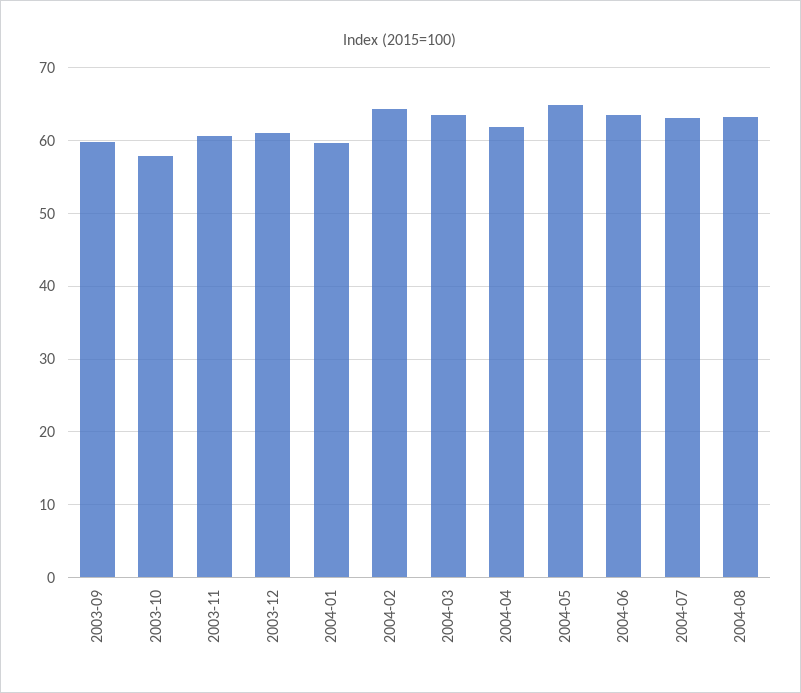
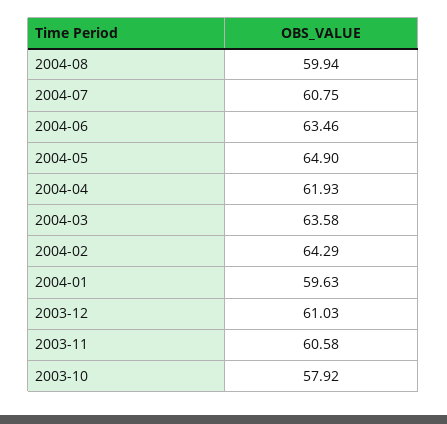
  {
-   "2003-09": 60,
    "2003-10": 57.92,
    "2003-11": 60.58,
    "2003-12": 61.03,
    "2004-01": 59.63,
    "2004-02": 64.29,
    "2004-03": 63.58,
    "2004-04": 61.93,
    "2004-05": 64.9,
    "2004-06": 63.46,
-   "2004-07": 63,
+   "2004-07": 60.75,
-   "2004-08": 63
+   "2004-08": 59.94
  }

